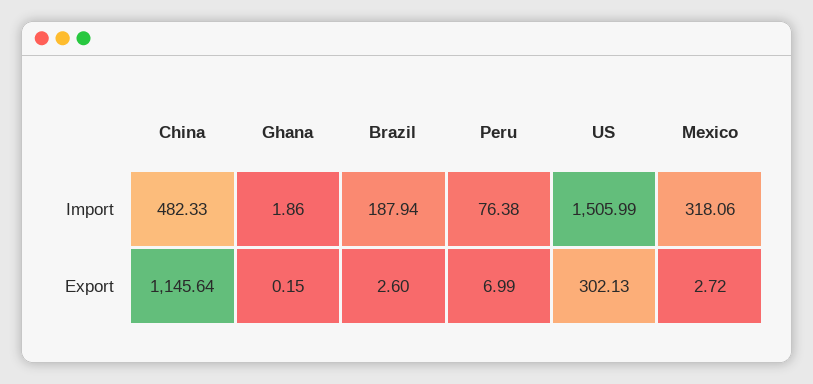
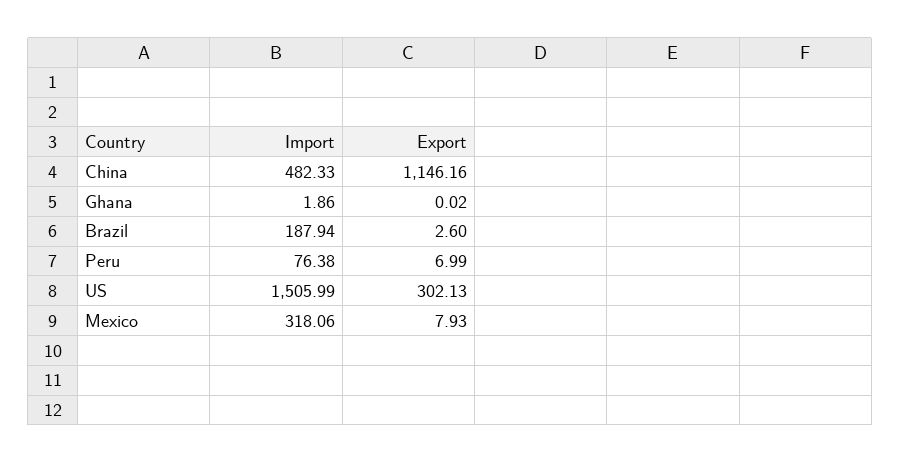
  {
    "China": {
      "Import": 482.33,
-     "Export": 1145.64
+     "Export": 1146.16
    },
    "Ghana": {
      "Import": 1.86,
-     "Export": 0.15
+     "Export": 0.02
    },
    "Brazil": {
      "Import": 187.94,
      "Export": 2.6
    },
    "Peru": {
      "Import": 76.38,
      "Export": 6.99
    },
    "US": {
      "Import": 1505.99,
      "Export": 302.13
    },
    "Mexico": {
      "Import": 318.06,
-     "Export": 2.72
+     "Export": 7.93
    }
  }

